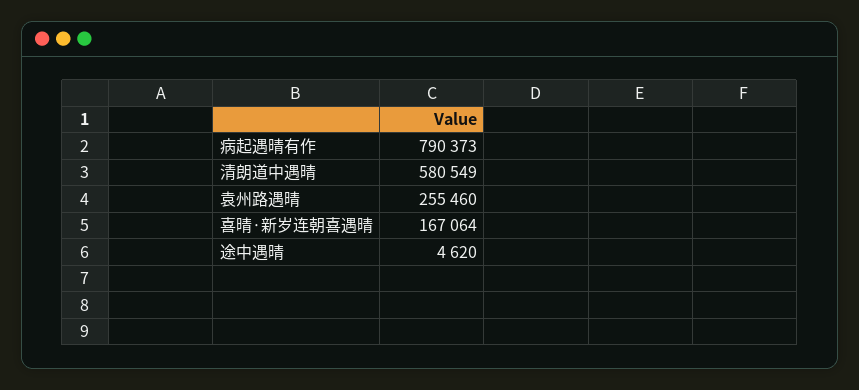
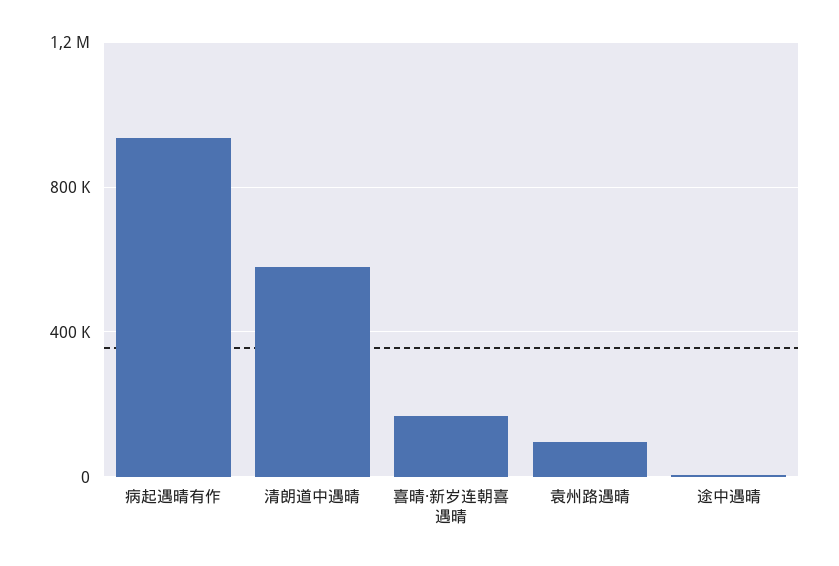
  {
-   "病起遇晴有作": 790373,
+   "病起遇晴有作": 950000,
    "清朗道中遇晴": 580549,
-   "袁州路遇晴": 255460,
+   "袁州路遇晴": 100000,
    "喜晴·新岁连朝喜遇晴": 167064,
    "途中遇晴": 4620
  }

